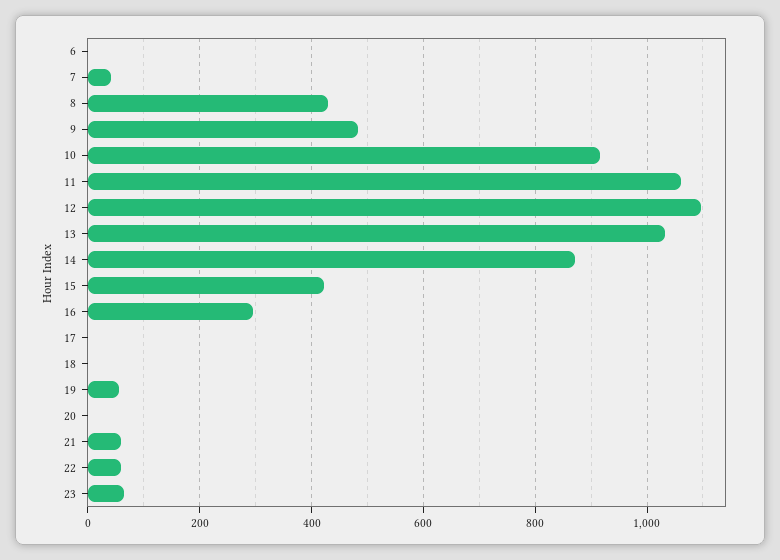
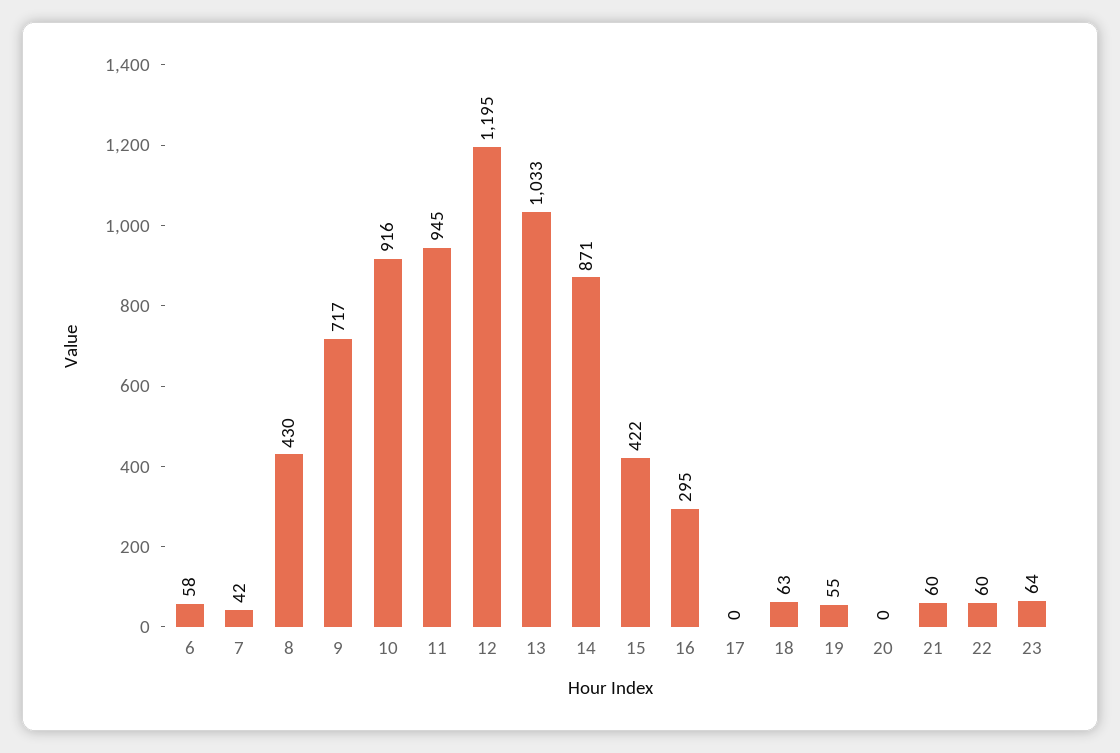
  {
-   "6": 0,
+   "6": 58,
    "7": 42,
    "8": 430,
-   "9": 480,
+   "9": 717,
    "10": 916,
-   "11": 1060,
+   "11": 945,
-   "12": 1100,
+   "12": 1195,
    "13": 1033,
    "14": 871,
    "15": 422,
    "16": 295,
    "17": 0,
-   "18": 0,
+   "18": 63,
    "19": 55,
    "20": 0,
    "21": 60,
    "22": 60,
    "23": 64
  }

